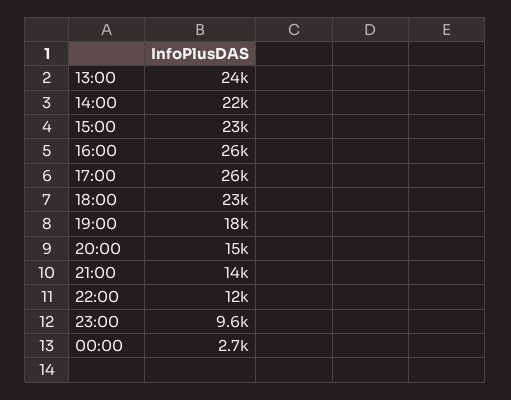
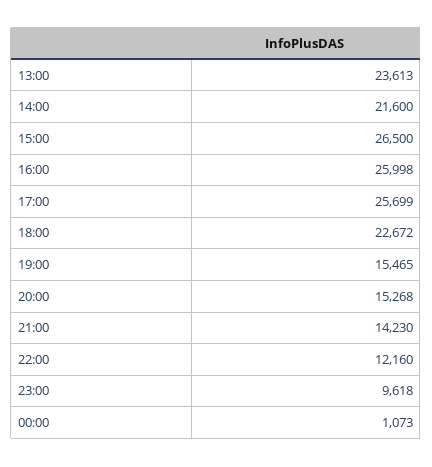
  {
    "13:00": 23613,
    "14:00": 21600,
-   "15:00": 23000,
+   "15:00": 26500,
    "16:00": 25998,
    "17:00": 25699,
    "18:00": 22672,
-   "19:00": 18000,
+   "19:00": 15465,
    "20:00": 15268,
    "21:00": 14230,
    "22:00": 12160,
    "23:00": 9618,
-   "00:00": 2700
+   "00:00": 1073
  }

